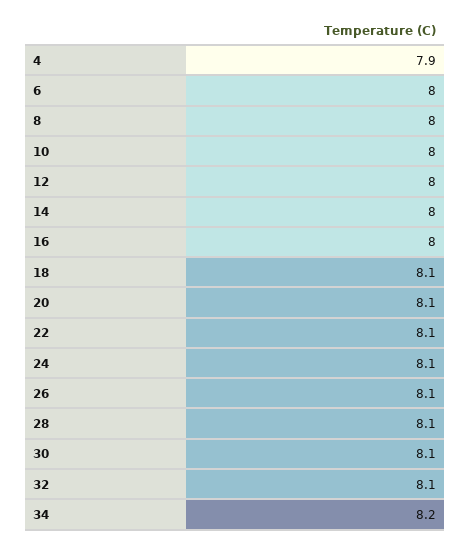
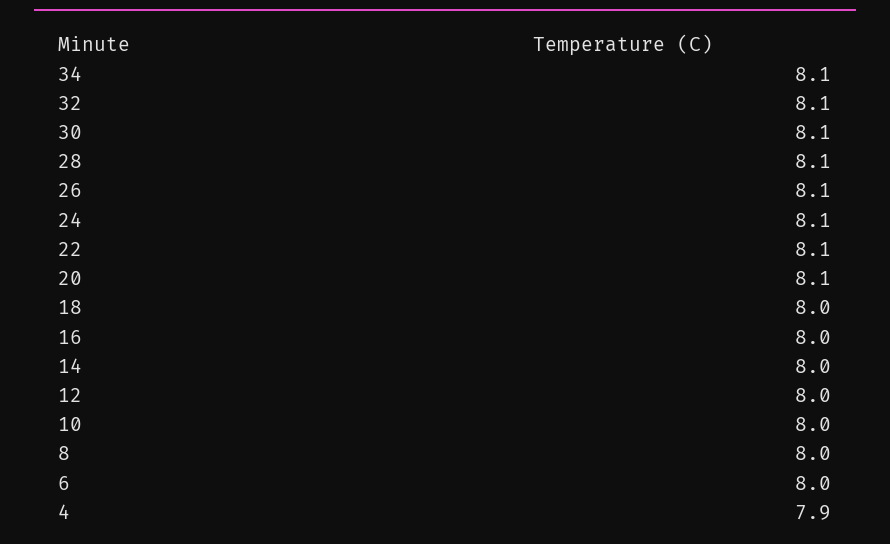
  {
    "4": 7.9,
    "6": 8,
    "8": 8,
    "10": 8,
    "12": 8,
    "14": 8,
    "16": 8,
-   "18": 8.1,
+   "18": 8,
    "20": 8.1,
    "22": 8.1,
    "24": 8.1,
    "26": 8.1,
    "28": 8.1,
    "30": 8.1,
    "32": 8.1,
-   "34": 8.2
+   "34": 8.1
  }

